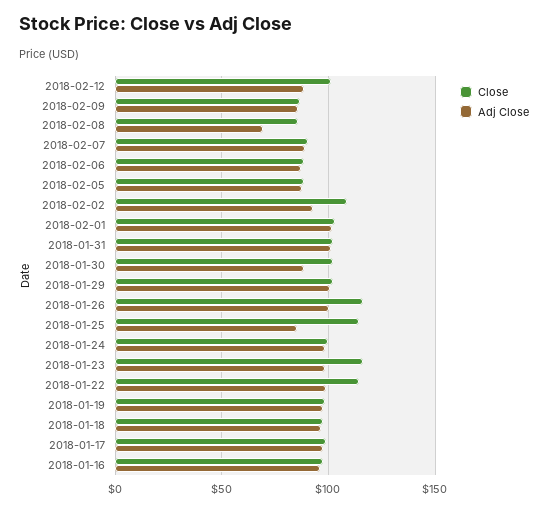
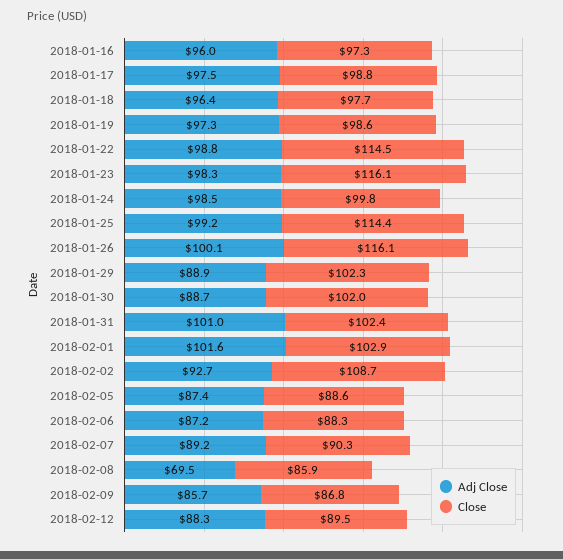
  {
    "Close": {
-     "2018-02-12": 100,
+     "2018-02-12": 89.5,
      "2018-02-09": 86.8,
      "2018-02-08": 85.9,
      "2018-02-07": 90.3,
      "2018-02-06": 88.3,
      "2018-02-05": 88.6,
      "2018-02-02": 108.7,
      "2018-02-01": 102.9,
      "2018-01-31": 102.4,
      "2018-01-30": 102,
      "2018-01-29": 102.3,
      "2018-01-26": 116.1,
      "2018-01-25": 114.4,
      "2018-01-24": 99.8,
      "2018-01-23": 116.1,
      "2018-01-22": 114.5,
      "2018-01-19": 98.6,
      "2018-01-18": 97.7,
      "2018-01-17": 98.8,
      "2018-01-16": 97.3
    },
    "Adj Close": {
      "2018-02-12": 88.3,
      "2018-02-09": 85.7,
      "2018-02-08": 69.5,
      "2018-02-07": 89.2,
      "2018-02-06": 87.2,
      "2018-02-05": 87.4,
      "2018-02-02": 92.7,
      "2018-02-01": 101.6,
      "2018-01-31": 101,
      "2018-01-30": 88.7,
-     "2018-01-29": 100,
+     "2018-01-29": 88.9,
      "2018-01-26": 100.1,
-     "2018-01-25": 85,
+     "2018-01-25": 99.2,
      "2018-01-24": 98.5,
      "2018-01-23": 98.3,
      "2018-01-22": 98.8,
      "2018-01-19": 97.3,
      "2018-01-18": 96.4,
      "2018-01-17": 97.5,
      "2018-01-16": 96
    }
  }

